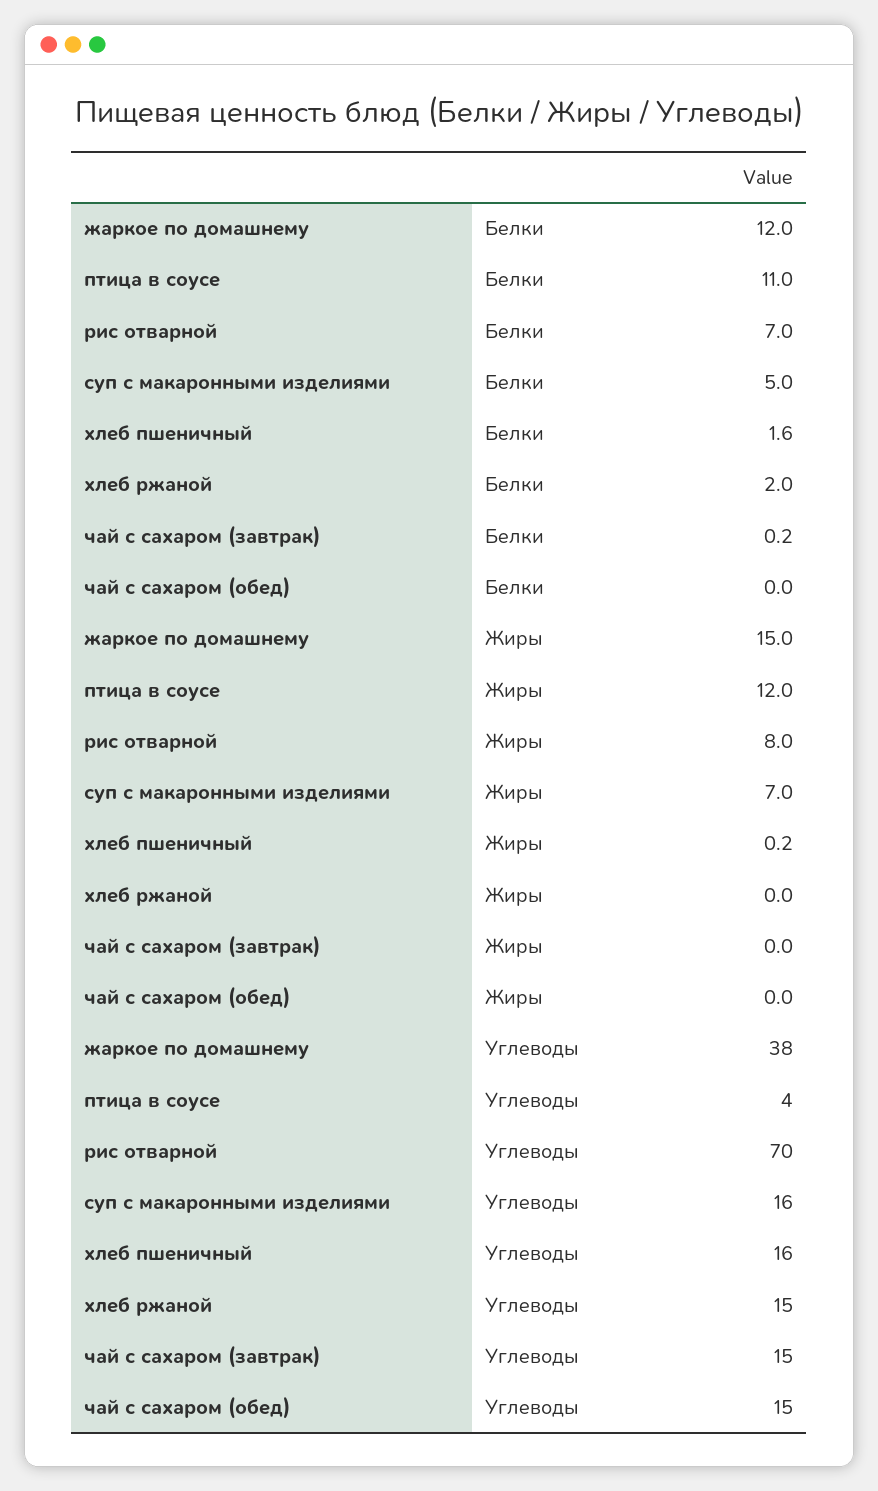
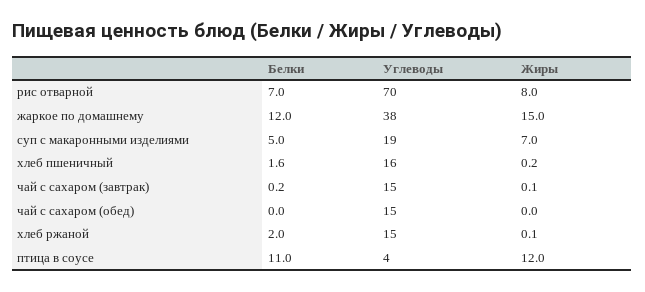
  {
    "жаркое по домашнему": {
      "Белки": 12,
      "Жиры": 15,
      "Углеводы": 38
    },
    "птица в соусе": {
      "Белки": 11,
      "Жиры": 12,
      "Углеводы": 4
    },
    "рис отварной": {
      "Белки": 7,
      "Жиры": 8,
      "Углеводы": 70
    },
    "суп с макаронными изделиями": {
      "Белки": 5,
      "Жиры": 7,
-     "Углеводы": 16
+     "Углеводы": 19
    },
    "хлеб пшеничный": {
      "Белки": 1.6,
      "Жиры": 0.2,
      "Углеводы": 16
    },
    "хлеб ржаной": {
      "Белки": 2,
-     "Жиры": 0,
+     "Жиры": 0.1,
      "Углеводы": 15
    },
    "чай с сахаром (завтрак)": {
      "Белки": 0.2,
-     "Жиры": 0,
+     "Жиры": 0.1,
      "Углеводы": 15
    },
    "чай с сахаром (обед)": {
      "Белки": 0,
      "Жиры": 0,
      "Углеводы": 15
    }
  }

